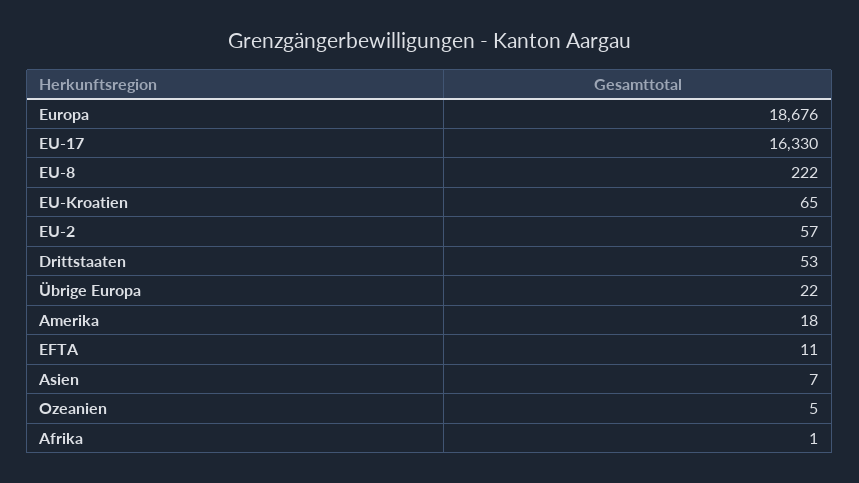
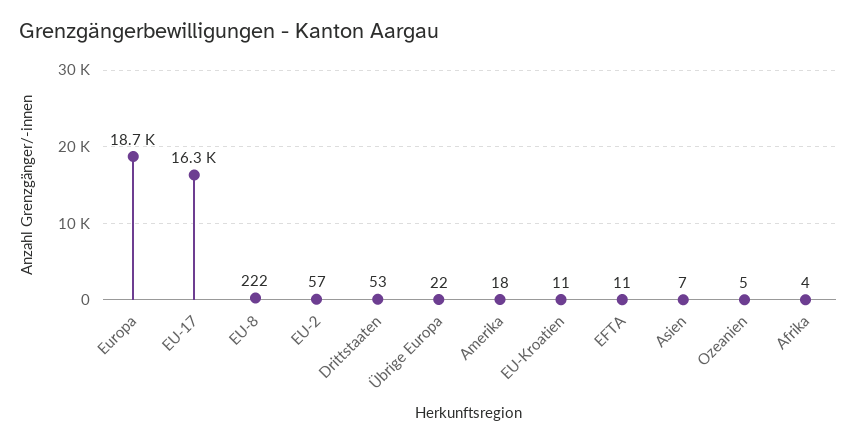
  {
    "Europa": 18676,
    "EU-17": 16330,
    "EU-8": 222,
-   "EU-Kroatien": 65,
+   "EU-Kroatien": 11,
    "EU-2": 57,
    "Drittstaaten": 53,
    "Übrige Europa": 22,
    "Amerika": 18,
    "EFTA": 11,
    "Asien": 7,
    "Ozeanien": 5,
-   "Afrika": 1
+   "Afrika": 4
  }

